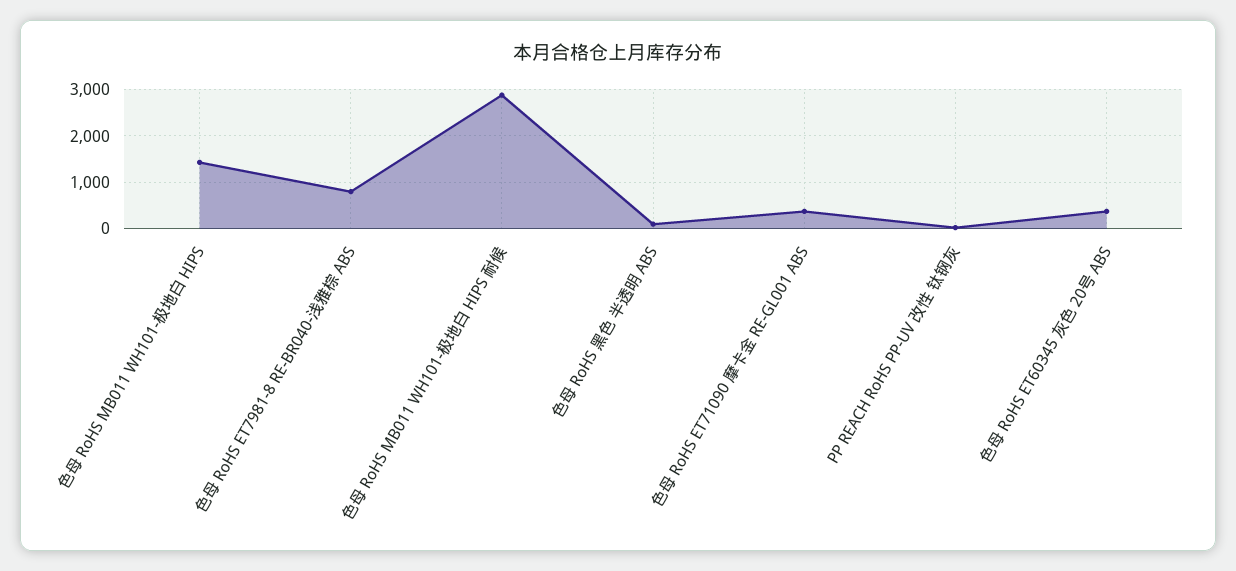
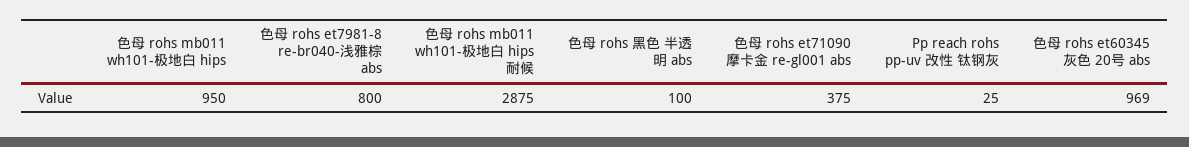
  {
-   "色母 RoHS MB011 WH101-极地白 HIPS": 1400,
+   "色母 RoHS MB011 WH101-极地白 HIPS": 950,
    "色母 RoHS ET7981-8 RE-BR040-浅雅棕 ABS": 800,
    "色母 RoHS MB011 WH101-极地白 HIPS 耐候": 2875,
    "色母 RoHS 黑色 半透明 ABS": 100,
    "色母 RoHS ET71090 摩卡金 RE-GL001 ABS": 375,
    "PP REACH RoHS PP-UV 改性 钛钢灰": 25,
-   "色母 RoHS ET60345 灰色 20号 ABS": 400
+   "色母 RoHS ET60345 灰色 20号 ABS": 969
  }

